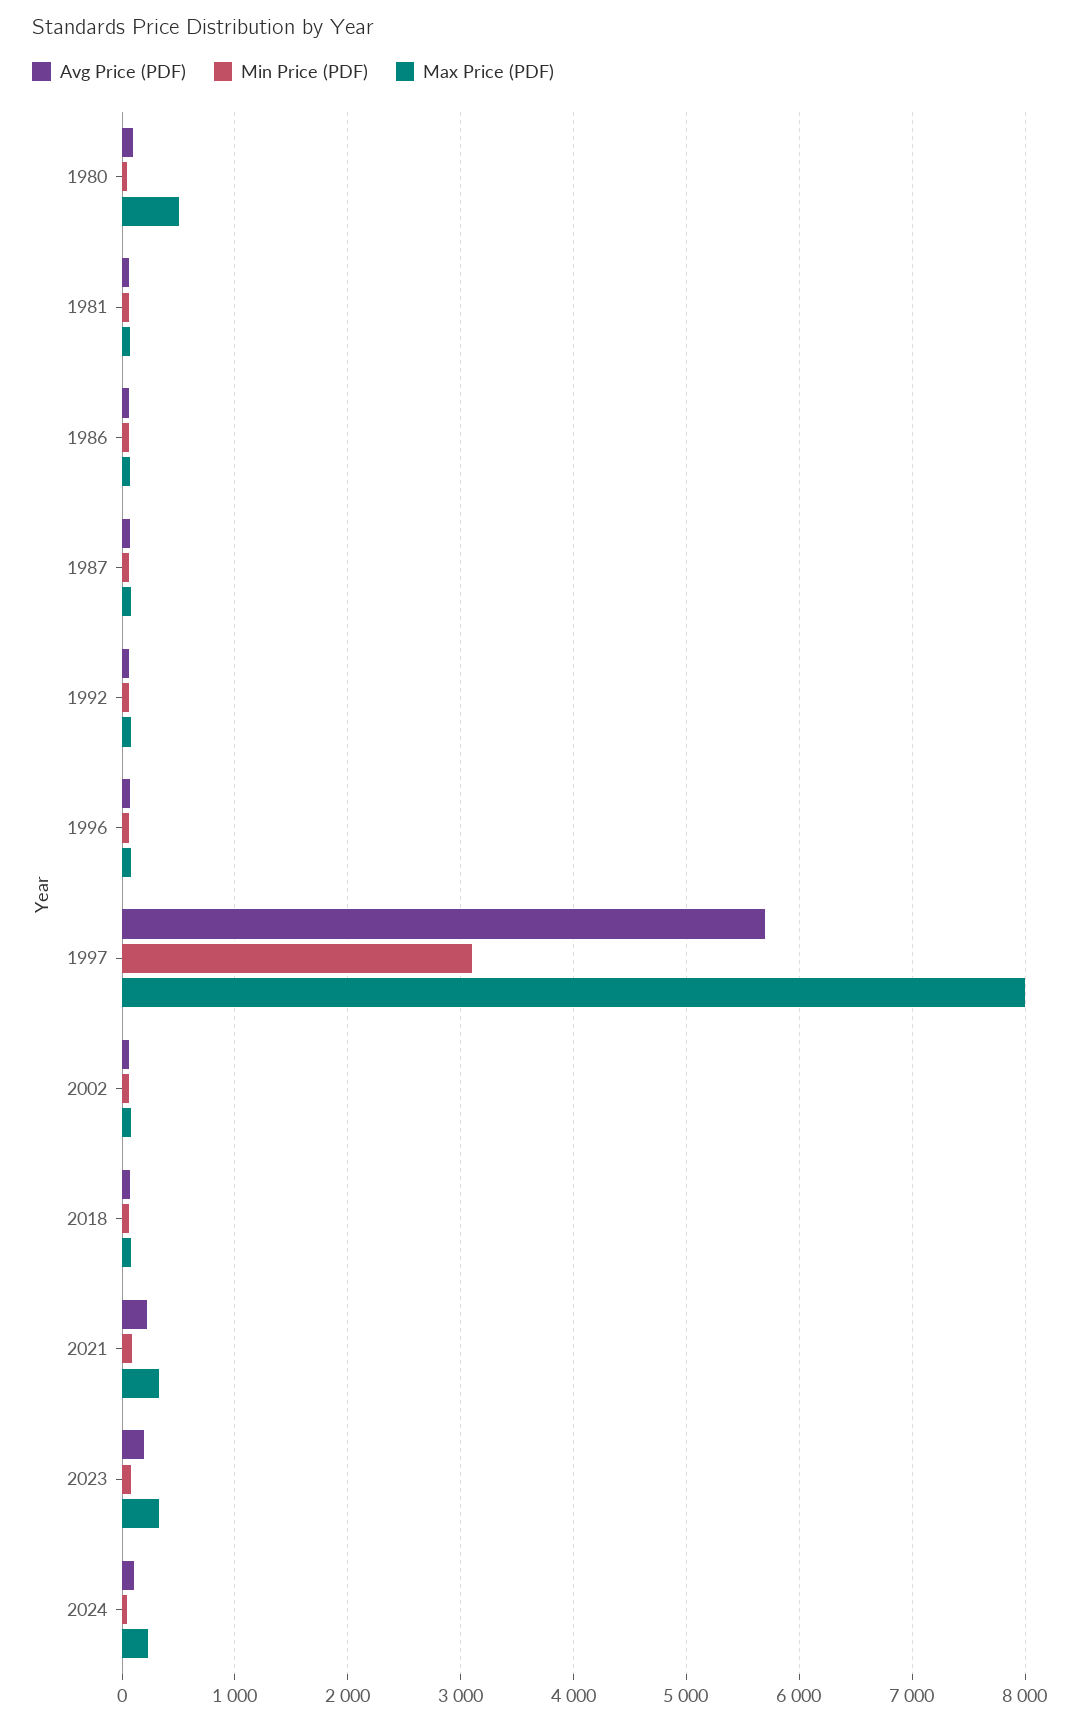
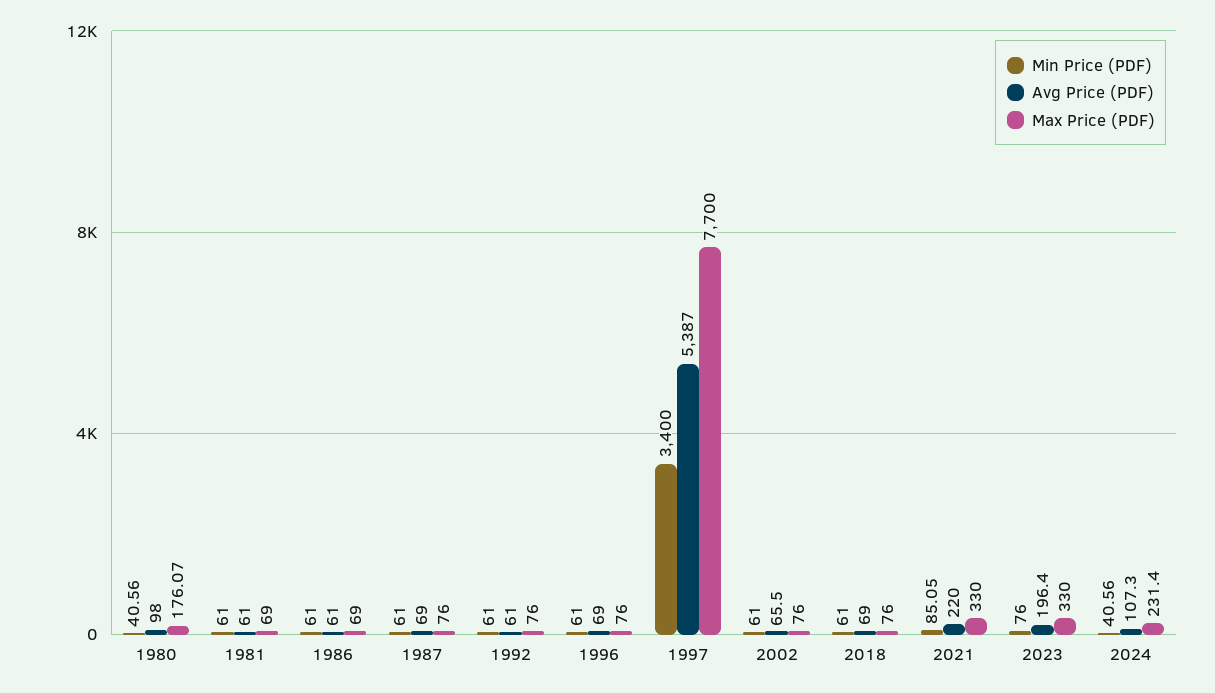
  {
    "Avg Price (PDF)": {
      "1980": 98,
      "1981": 61,
      "1986": 61,
      "1987": 69,
      "1992": 61,
      "1996": 69,
-     "1997": 5700,
+     "1997": 5387,
      "2002": 65.5,
      "2018": 69,
      "2021": 220,
      "2023": 196.4,
      "2024": 107.3
    },
    "Min Price (PDF)": {
      "1980": 40.56,
      "1981": 61,
      "1986": 61,
      "1987": 61,
      "1992": 61,
      "1996": 61,
-     "1997": 3100,
+     "1997": 3400,
      "2002": 61,
      "2018": 61,
      "2021": 85.05,
      "2023": 76,
      "2024": 40.56
    },
    "Max Price (PDF)": {
-     "1980": 500,
+     "1980": 176.07,
      "1981": 69,
      "1986": 69,
      "1987": 76,
      "1992": 76,
      "1996": 76,
-     "1997": 8000,
+     "1997": 7700,
      "2002": 76,
      "2018": 76,
      "2021": 330,
      "2023": 330,
      "2024": 231.4
    }
  }

